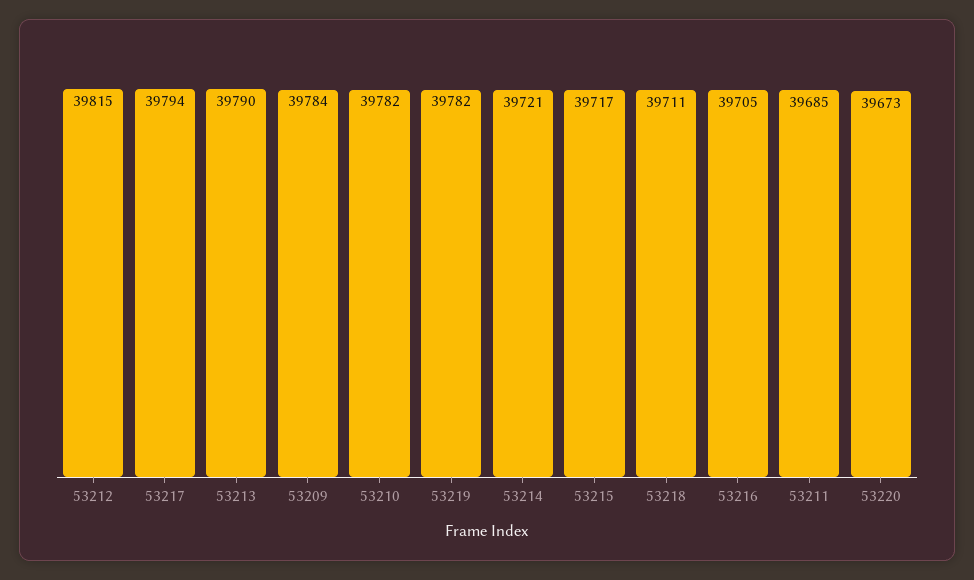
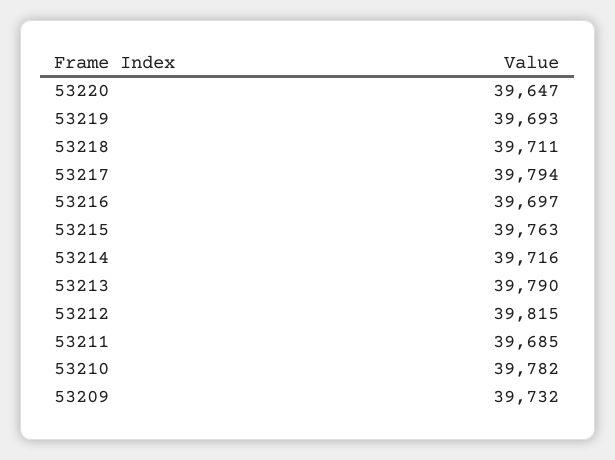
  {
    "53212": 39815,
    "53217": 39794,
    "53213": 39790,
-   "53209": 39784,
+   "53209": 39732,
    "53210": 39782,
-   "53219": 39782,
+   "53219": 39693,
-   "53214": 39721,
+   "53214": 39716,
-   "53215": 39717,
+   "53215": 39763,
    "53218": 39711,
-   "53216": 39705,
+   "53216": 39697,
    "53211": 39685,
-   "53220": 39673
+   "53220": 39647
  }

